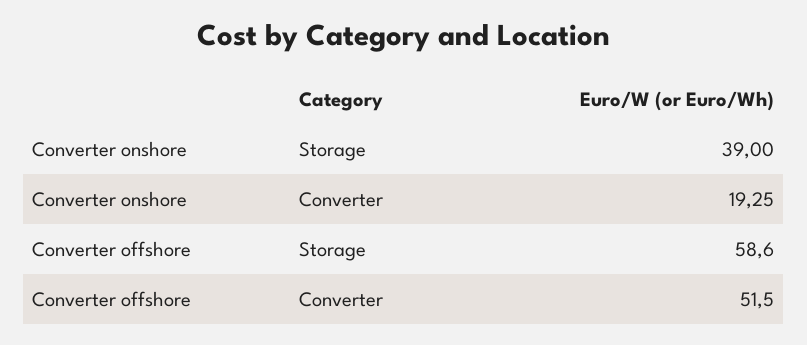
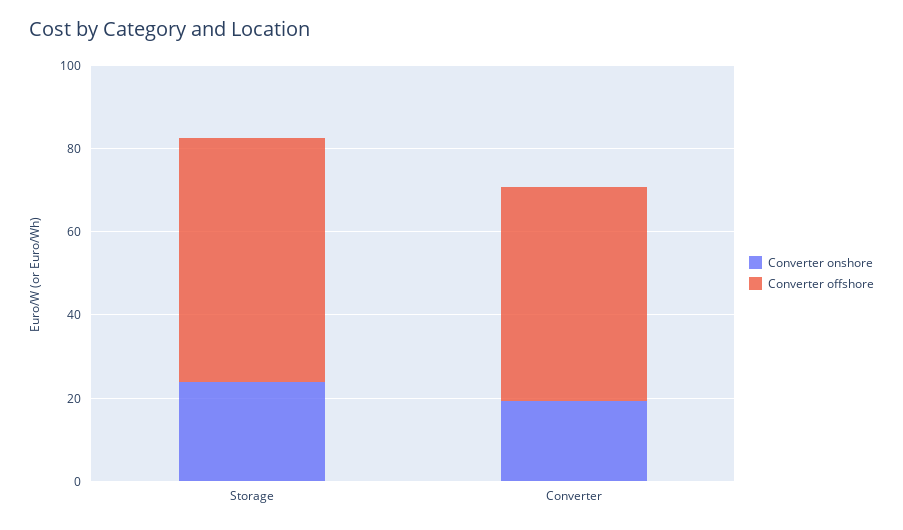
  {
    "Converter onshore": {
-     "Storage": 39,
+     "Storage": 25,
      "Converter": 19.25
    },
    "Converter offshore": {
      "Storage": 58.6,
      "Converter": 51.5
    }
  }

